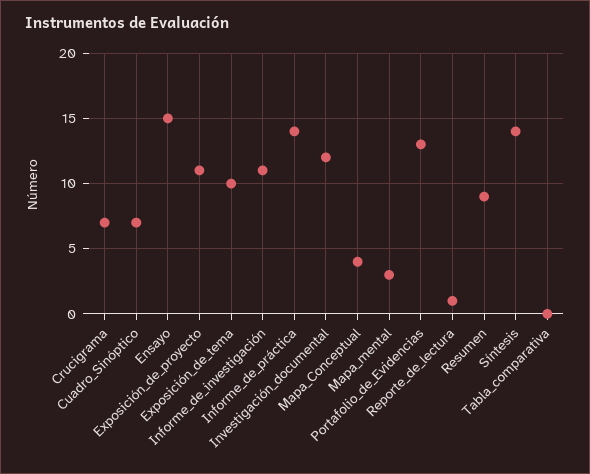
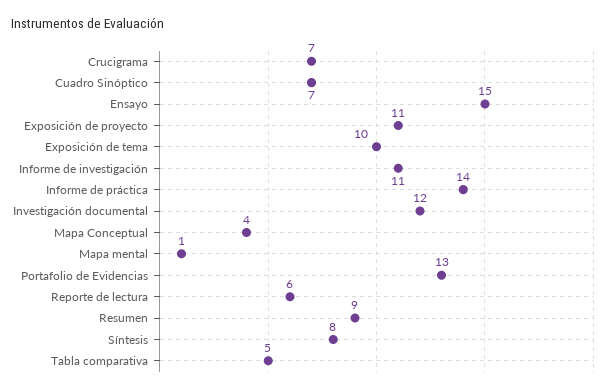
  {
    "Crucigrama": 7,
    "Cuadro_Sinóptico": 7,
    "Ensayo": 15,
    "Exposición_de_proyecto": 11,
    "Exposición_de_tema": 10,
    "Informe_de_investigación": 11,
    "Informe_de_práctica": 14,
    "Investigación_documental": 12,
    "Mapa_Conceptual": 4,
-   "Mapa_mental": 3,
+   "Mapa_mental": 1,
    "Portafolio_de_Evidencias": 13,
-   "Reporte_de_lectura": 1,
+   "Reporte_de_lectura": 6,
    "Resumen": 9,
-   "Síntesis": 14,
+   "Síntesis": 8,
-   "Tabla_comparativa": 0
+   "Tabla_comparativa": 5
  }

